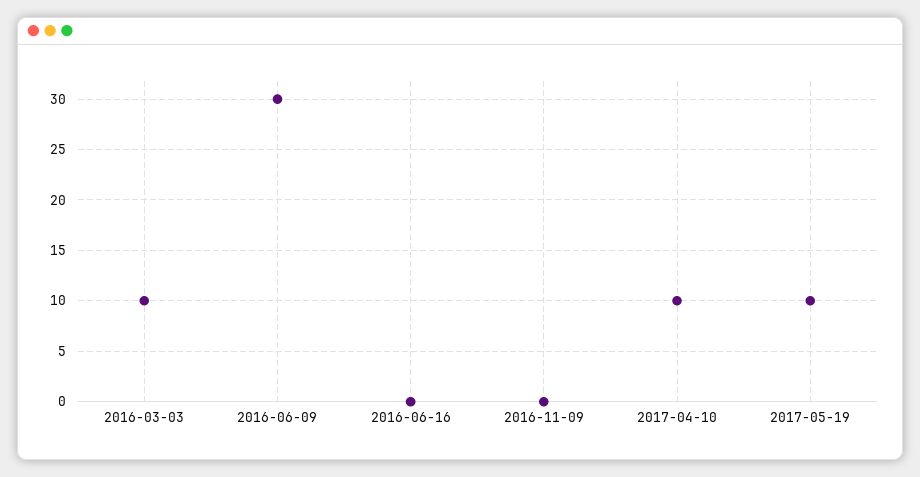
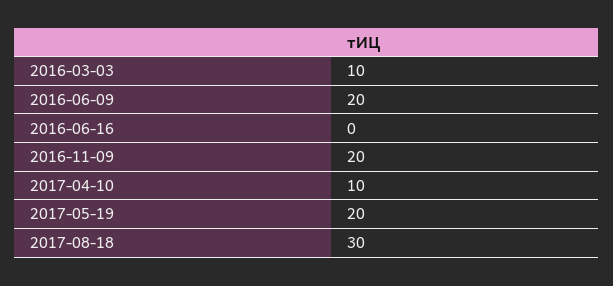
  {
    "2016-03-03": 10,
-   "2016-06-09": 30,
+   "2016-06-09": 20,
    "2016-06-16": 0,
-   "2016-11-09": 0,
+   "2016-11-09": 20,
    "2017-04-10": 10,
-   "2017-05-19": 10
+   "2017-05-19": 20,
+   "2017-08-18": 30
  }

